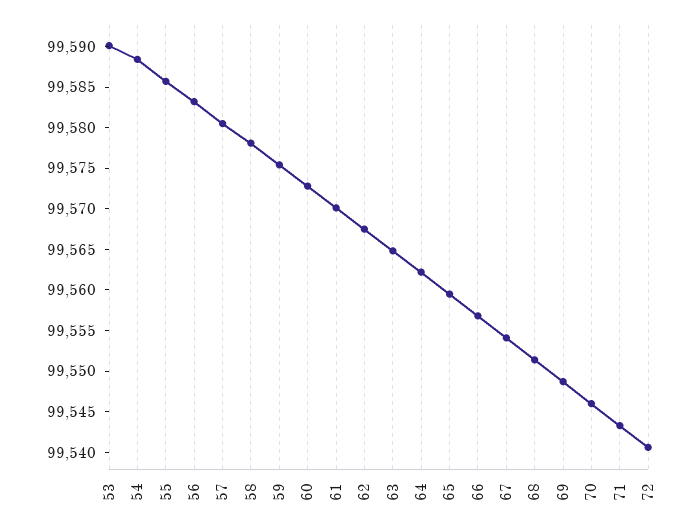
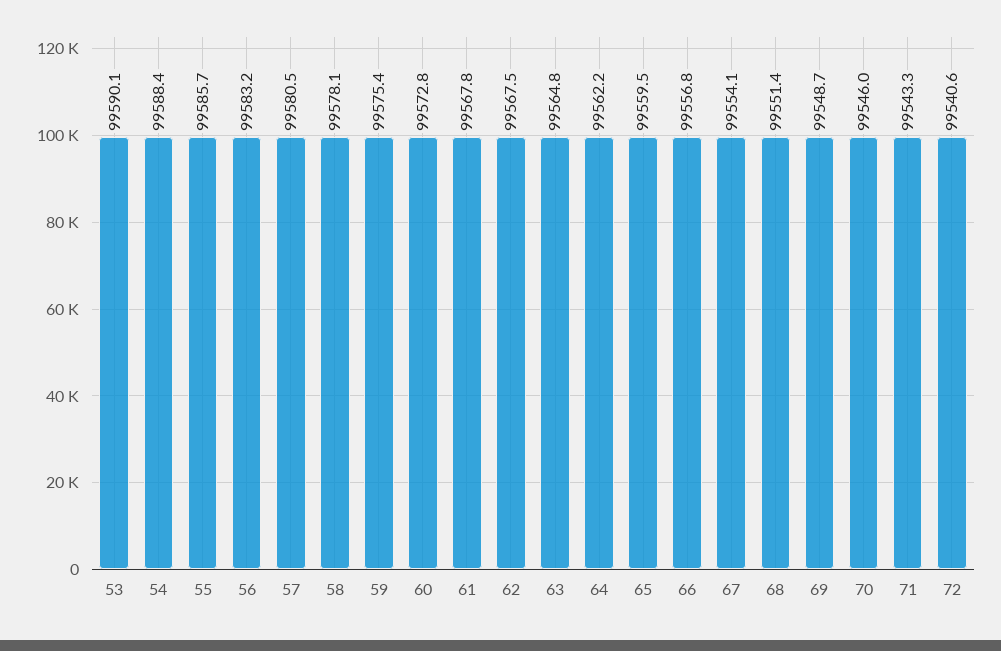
  {
    "53": 99590.1,
    "54": 99588.4,
    "55": 99585.7,
    "56": 99583.2,
    "57": 99580.5,
    "58": 99578.1,
    "59": 99575.4,
    "60": 99572.8,
-   "61": 99570,
+   "61": 99567.8,
    "62": 99567.5,
    "63": 99564.8,
    "64": 99562.2,
    "65": 99559.5,
    "66": 99556.8,
    "67": 99554.1,
    "68": 99551.4,
    "69": 99548.7,
    "70": 99546,
    "71": 99543.3,
    "72": 99540.6
  }

